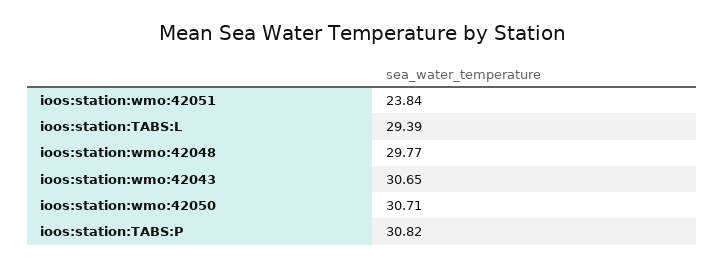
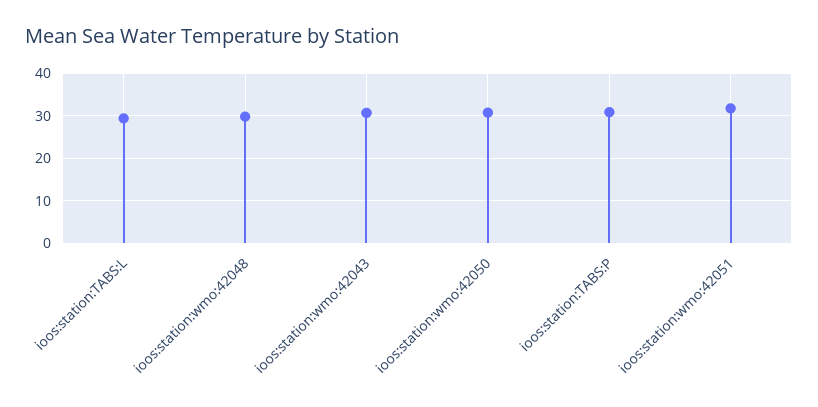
  {
-   "ioos:station:wmo:42051": 23.84,
+   "ioos:station:wmo:42051": 32,
    "ioos:station:TABS:L": 29.39,
    "ioos:station:wmo:42048": 29.77,
    "ioos:station:wmo:42043": 30.65,
    "ioos:station:wmo:42050": 30.71,
    "ioos:station:TABS:P": 30.82
  }

